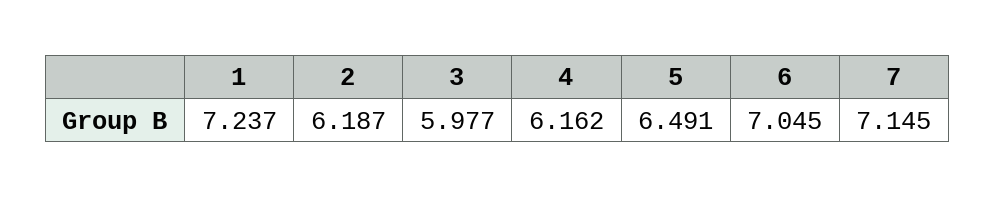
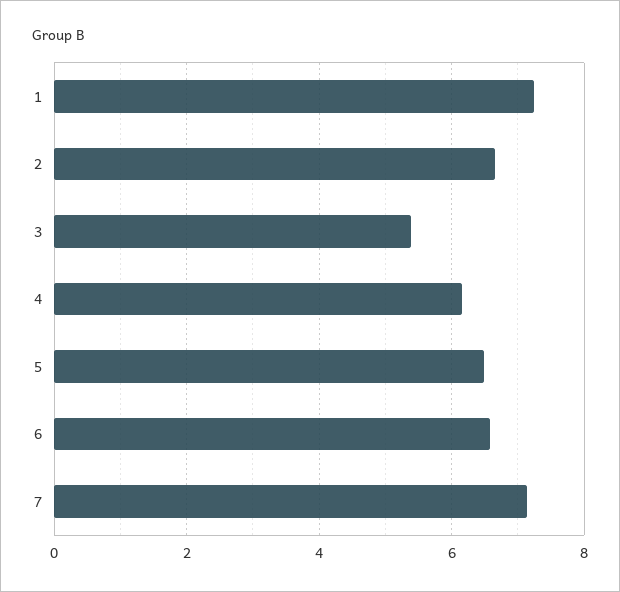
  {
    "1": 7.237,
-   "2": 6.187,
+   "2": 6.6,
-   "3": 5.977,
+   "3": 5.4,
    "4": 6.162,
    "5": 6.491,
-   "6": 7.045,
+   "6": 6.6,
    "7": 7.145
  }

